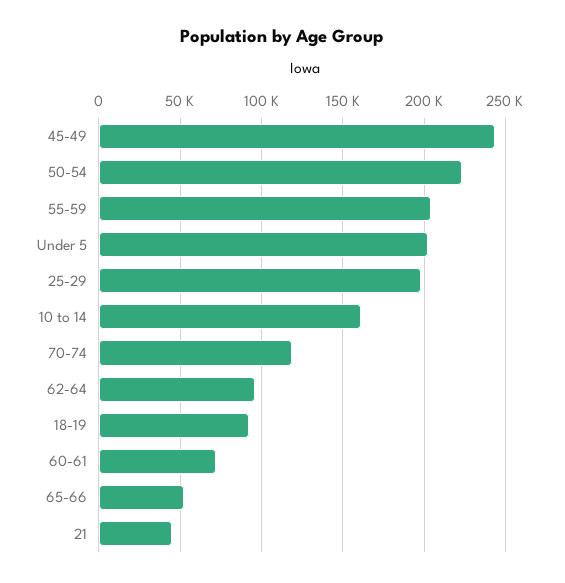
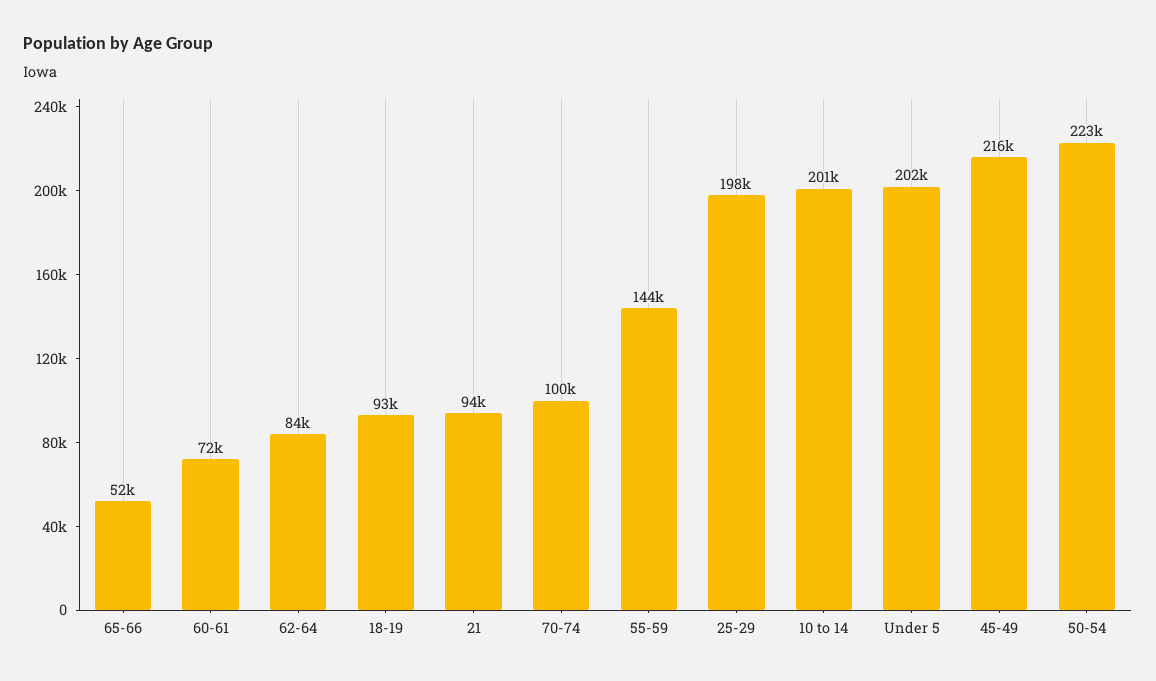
  {
-   "45-49": 245000,
+   "45-49": 216000,
    "50-54": 223000,
-   "55-59": 205000,
+   "55-59": 144000,
    "Under 5": 202000,
    "25-29": 198000,
-   "10 to 14": 160000,
+   "10 to 14": 201000,
-   "70-74": 120000,
+   "70-74": 100000,
-   "62-64": 95000,
+   "62-64": 84000,
    "18-19": 93000,
    "60-61": 72000,
    "65-66": 52000,
-   "21": 45000
+   "21": 94000
  }

